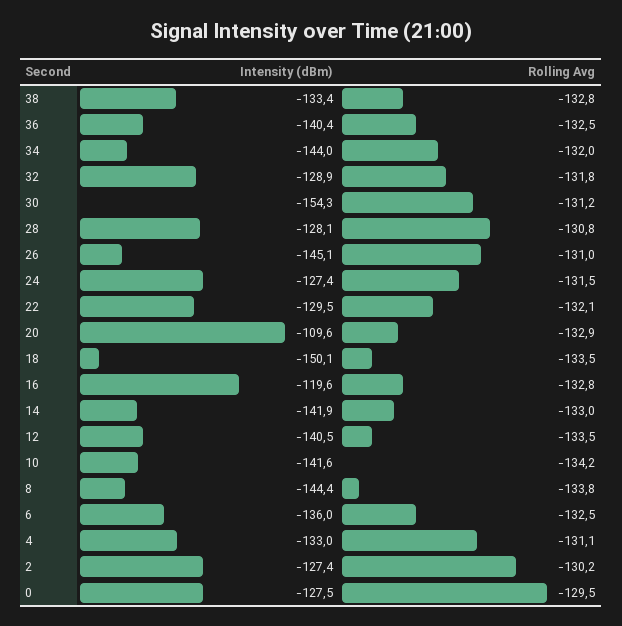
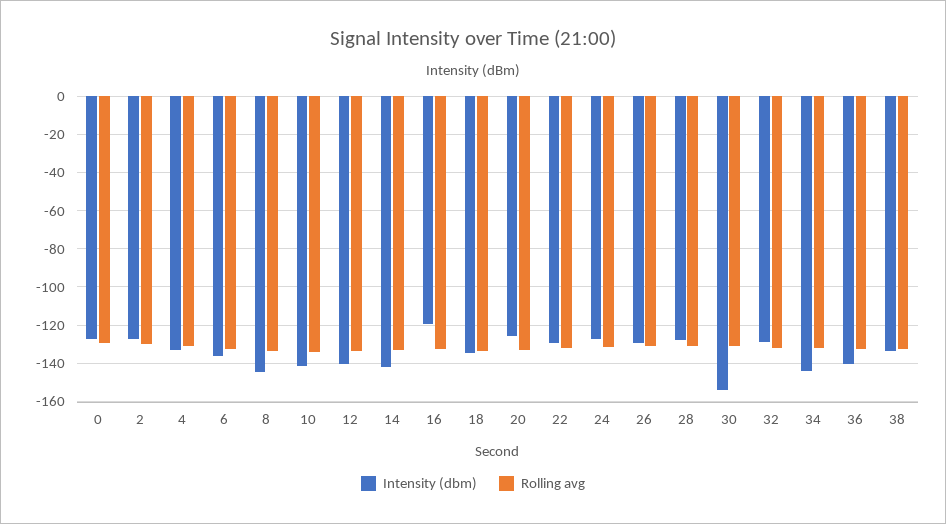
  {
    "Intensity (dBm)": {
      "38": -133.4,
      "36": -140.4,
      "34": -144,
      "32": -128.9,
      "30": -154.3,
      "28": -128.1,
-     "26": -145.1,
+     "26": -130,
      "24": -127.4,
      "22": -129.5,
-     "20": -109.6,
+     "20": -125,
-     "18": -150.1,
+     "18": -135,
      "16": -119.6,
      "14": -141.9,
      "12": -140.5,
      "10": -141.6,
      "8": -144.4,
      "6": -136,
      "4": -133,
      "2": -127.4,
      "0": -127.5
    },
    "Rolling Avg": {
      "38": -132.8,
      "36": -132.5,
      "34": -132,
      "32": -131.8,
      "30": -131.2,
      "28": -130.8,
      "26": -131,
      "24": -131.5,
      "22": -132.1,
      "20": -132.9,
      "18": -133.5,
      "16": -132.8,
      "14": -133,
      "12": -133.5,
      "10": -134.2,
      "8": -133.8,
      "6": -132.5,
      "4": -131.1,
      "2": -130.2,
      "0": -129.5
    }
  }

